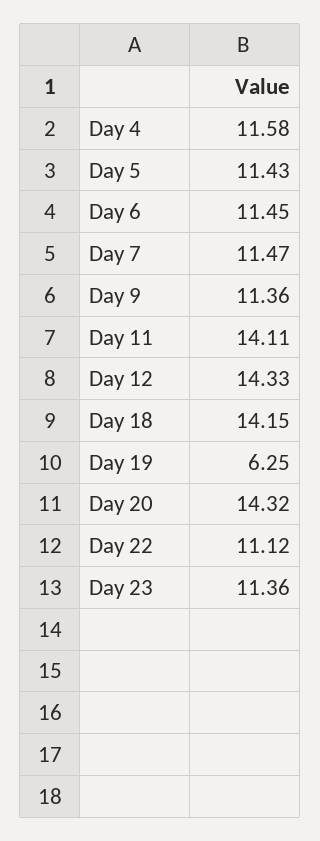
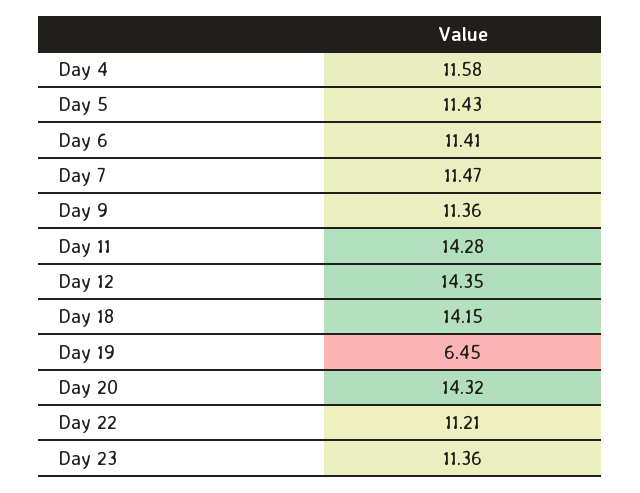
  {
    "Day 4": 11.58,
    "Day 5": 11.43,
-   "Day 6": 11.45,
+   "Day 6": 11.41,
    "Day 7": 11.47,
    "Day 9": 11.36,
-   "Day 11": 14.11,
+   "Day 11": 14.28,
-   "Day 12": 14.33,
+   "Day 12": 14.35,
    "Day 18": 14.15,
-   "Day 19": 6.25,
+   "Day 19": 6.45,
    "Day 20": 14.32,
-   "Day 22": 11.12,
+   "Day 22": 11.21,
    "Day 23": 11.36
  }

